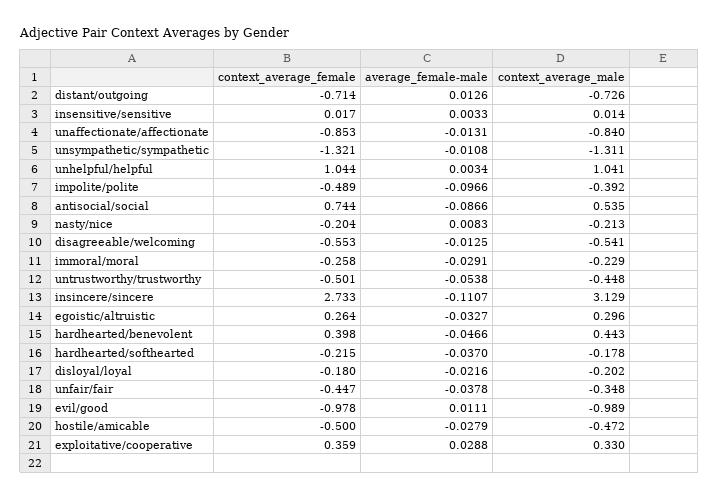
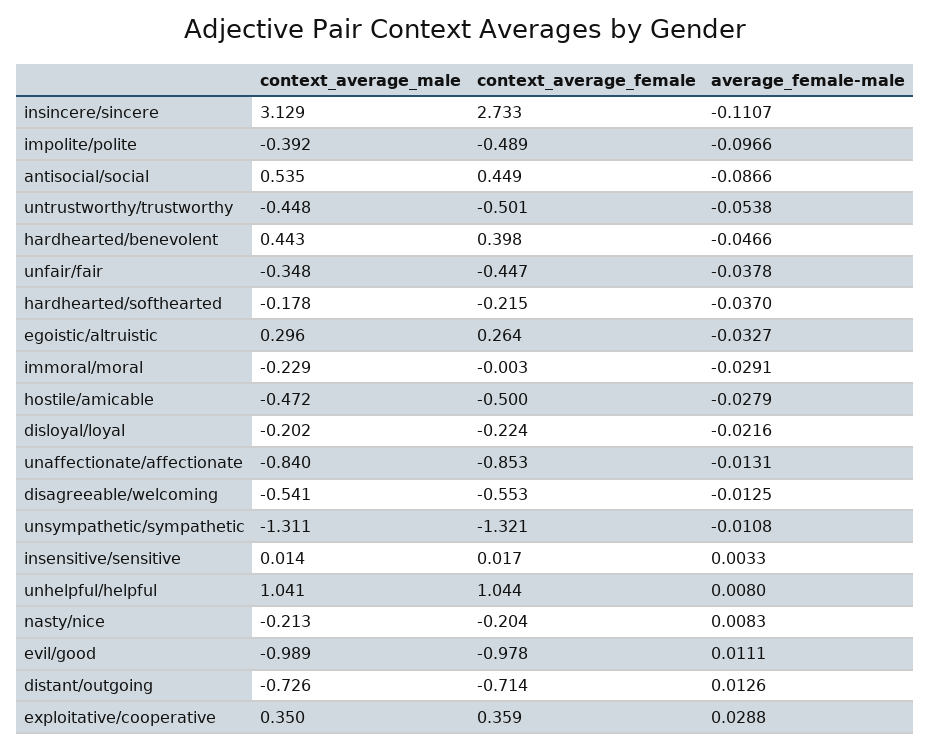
  {
    "context_average_female": {
      "distant/outgoing": -0.714,
      "insensitive/sensitive": 0.017,
      "unaffectionate/affectionate": -0.853,
      "unsympathetic/sympathetic": -1.321,
      "unhelpful/helpful": 1.044,
      "impolite/polite": -0.489,
-     "antisocial/social": 0.744,
+     "antisocial/social": 0.449,
      "nasty/nice": -0.204,
      "disagreeable/welcoming": -0.553,
-     "immoral/moral": -0.258,
+     "immoral/moral": -0.003,
      "untrustworthy/trustworthy": -0.501,
      "insincere/sincere": 2.733,
      "egoistic/altruistic": 0.264,
      "hardhearted/benevolent": 0.398,
      "hardhearted/softhearted": -0.215,
-     "disloyal/loyal": -0.18,
+     "disloyal/loyal": -0.224,
      "unfair/fair": -0.447,
      "evil/good": -0.978,
      "hostile/amicable": -0.5,
      "exploitative/cooperative": 0.359
    },
    "average_female-male": {
      "distant/outgoing": 0.0126,
      "insensitive/sensitive": 0.0033,
      "unaffectionate/affectionate": -0.0131,
      "unsympathetic/sympathetic": -0.0108,
-     "unhelpful/helpful": 0.0034,
+     "unhelpful/helpful": 0.008,
      "impolite/polite": -0.0966,
      "antisocial/social": -0.0866,
      "nasty/nice": 0.0083,
      "disagreeable/welcoming": -0.0125,
      "immoral/moral": -0.0291,
      "untrustworthy/trustworthy": -0.0538,
      "insincere/sincere": -0.1107,
      "egoistic/altruistic": -0.0327,
      "hardhearted/benevolent": -0.0466,
      "hardhearted/softhearted": -0.037,
      "disloyal/loyal": -0.0216,
      "unfair/fair": -0.0378,
      "evil/good": 0.0111,
      "hostile/amicable": -0.0279,
      "exploitative/cooperative": 0.0288
    },
    "context_average_male": {
      "distant/outgoing": -0.726,
      "insensitive/sensitive": 0.014,
      "unaffectionate/affectionate": -0.84,
      "unsympathetic/sympathetic": -1.311,
      "unhelpful/helpful": 1.041,
      "impolite/polite": -0.392,
      "antisocial/social": 0.535,
      "nasty/nice": -0.213,
      "disagreeable/welcoming": -0.541,
      "immoral/moral": -0.229,
      "untrustworthy/trustworthy": -0.448,
      "insincere/sincere": 3.129,
      "egoistic/altruistic": 0.296,
      "hardhearted/benevolent": 0.443,
      "hardhearted/softhearted": -0.178,
      "disloyal/loyal": -0.202,
      "unfair/fair": -0.348,
      "evil/good": -0.989,
      "hostile/amicable": -0.472,
-     "exploitative/cooperative": 0.33
+     "exploitative/cooperative": 0.35
    }
  }

